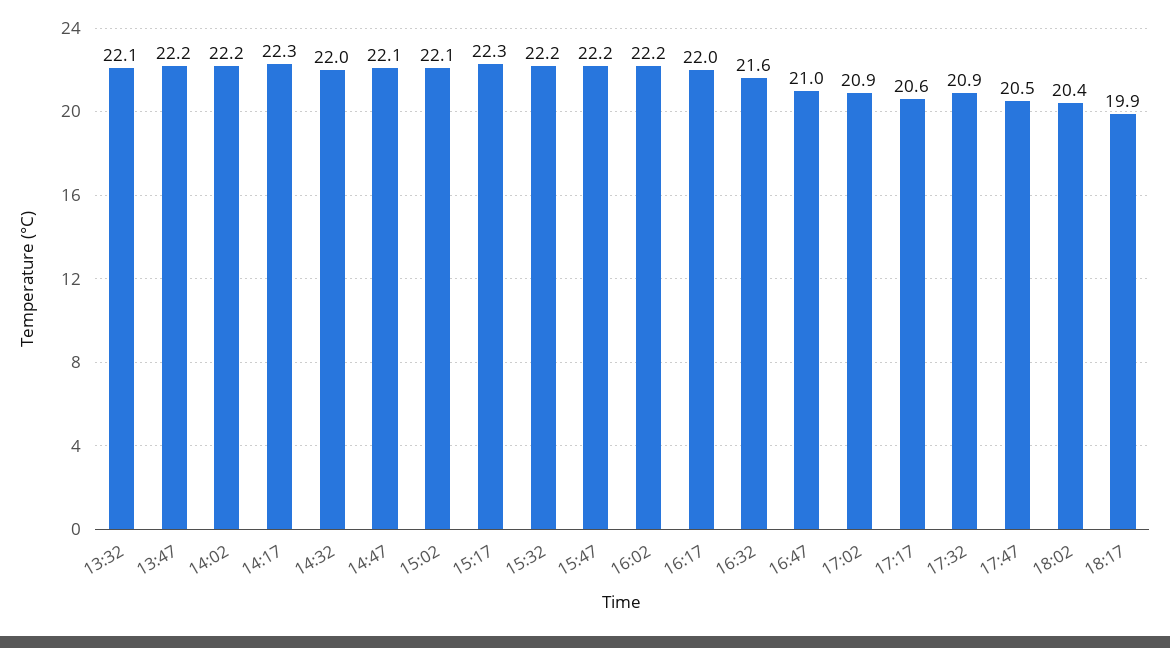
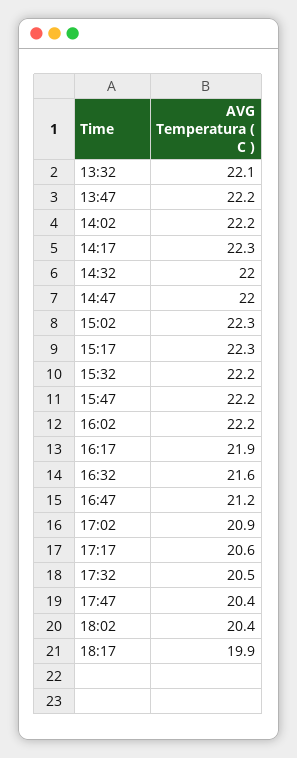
  {
    "13:32": 22.1,
    "13:47": 22.2,
    "14:02": 22.2,
    "14:17": 22.3,
    "14:32": 22,
-   "14:47": 22.1,
+   "14:47": 22,
-   "15:02": 22.1,
+   "15:02": 22.3,
    "15:17": 22.3,
    "15:32": 22.2,
    "15:47": 22.2,
    "16:02": 22.2,
-   "16:17": 22,
+   "16:17": 21.9,
    "16:32": 21.6,
-   "16:47": 21,
+   "16:47": 21.2,
    "17:02": 20.9,
    "17:17": 20.6,
-   "17:32": 20.9,
+   "17:32": 20.5,
-   "17:47": 20.5,
+   "17:47": 20.4,
    "18:02": 20.4,
    "18:17": 19.9
  }

